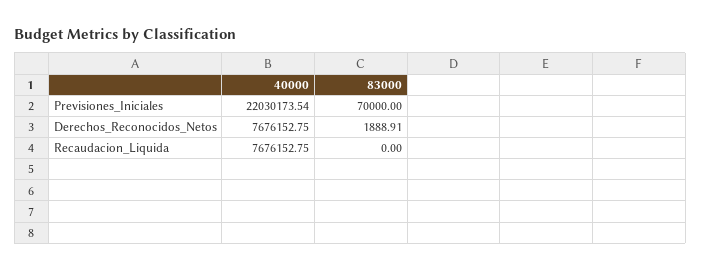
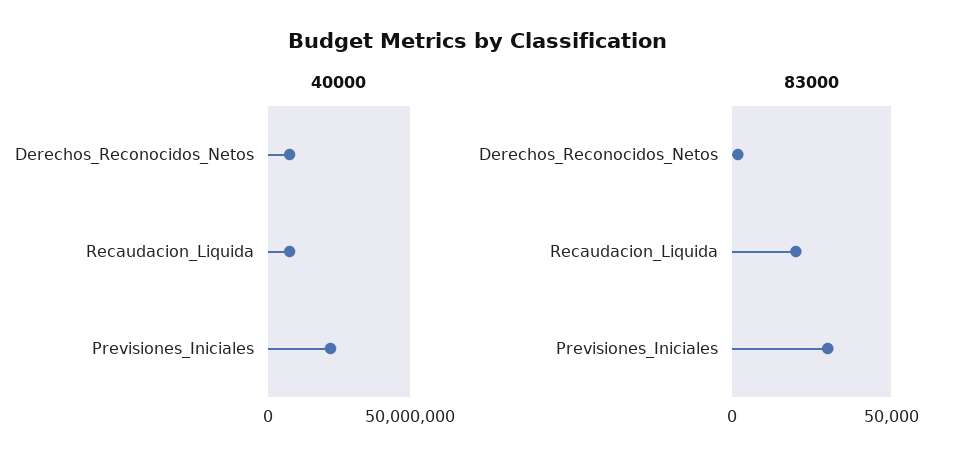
  {
    "40000": {
      "Previsiones_Iniciales": 22030173.54,
      "Derechos_Reconocidos_Netos": 7676152.75,
      "Recaudacion_Liquida": 7676152.75
    },
    "83000": {
-     "Previsiones_Iniciales": 70000,
+     "Previsiones_Iniciales": 30000,
      "Derechos_Reconocidos_Netos": 1888.91,
-     "Recaudacion_Liquida": 0
+     "Recaudacion_Liquida": 20000
    }
  }

